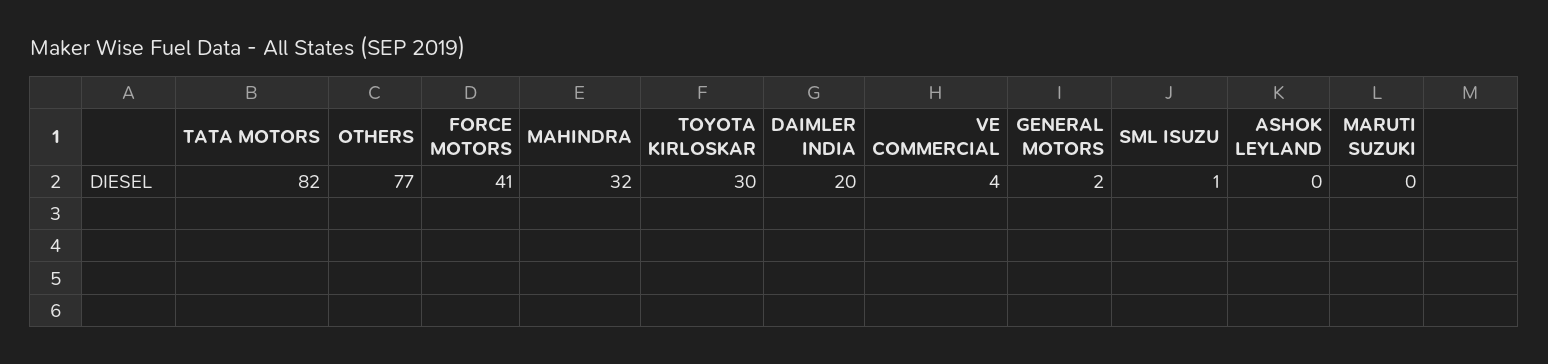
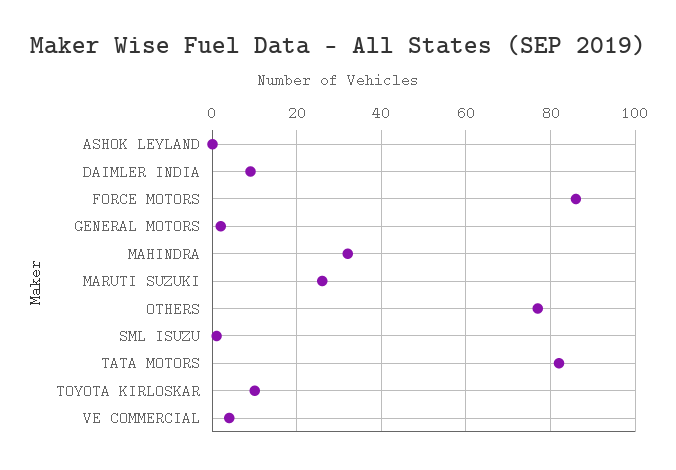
  {
    "TATA MOTORS": 82,
    "OTHERS": 77,
-   "FORCE MOTORS": 41,
+   "FORCE MOTORS": 85,
    "MAHINDRA": 32,
-   "TOYOTA KIRLOSKAR": 30,
+   "TOYOTA KIRLOSKAR": 10,
-   "DAIMLER INDIA": 20,
+   "DAIMLER INDIA": 10,
    "VE COMMERCIAL": 4,
    "GENERAL MOTORS": 2,
    "SML ISUZU": 1,
    "ASHOK LEYLAND": 0,
-   "MARUTI SUZUKI": 0
+   "MARUTI SUZUKI": 25
  }

